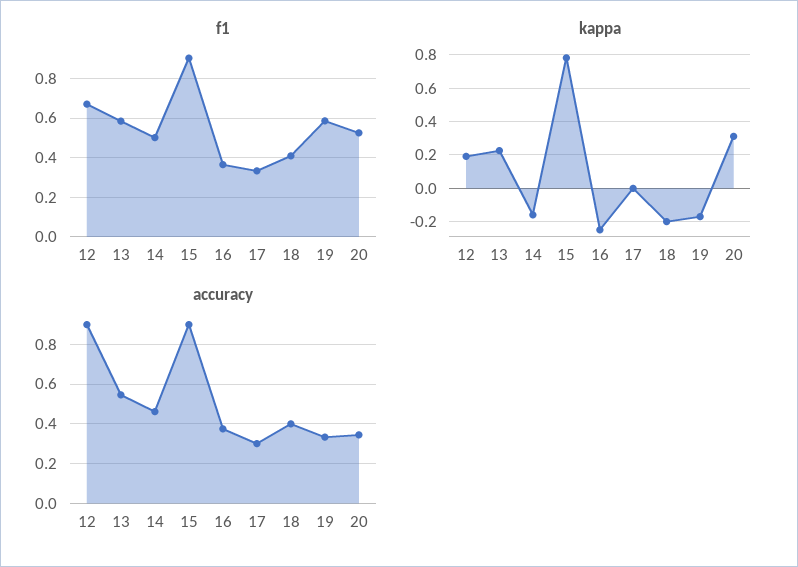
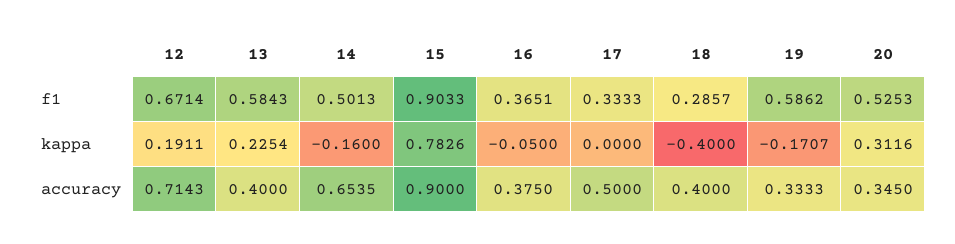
  {
    "f1": {
      "12": 0.6714,
      "13": 0.5843,
      "14": 0.5013,
      "15": 0.9033,
      "16": 0.3651,
      "17": 0.3333,
-     "18": 0.4,
+     "18": 0.2857,
      "19": 0.5862,
      "20": 0.5253
    },
    "kappa": {
      "12": 0.1911,
      "13": 0.2254,
      "14": -0.16,
      "15": 0.7826,
-     "16": -0.25,
+     "16": -0.05,
      "17": 0,
-     "18": -0.2,
+     "18": -0.4,
      "19": -0.1707,
      "20": 0.3116
    },
    "accuracy": {
-     "12": 0.9,
+     "12": 0.7143,
-     "13": 0.55,
+     "13": 0.4,
-     "14": 0.45,
+     "14": 0.6535,
      "15": 0.9,
      "16": 0.375,
-     "17": 0.3,
+     "17": 0.5,
      "18": 0.4,
      "19": 0.3333,
      "20": 0.345
    }
  }

